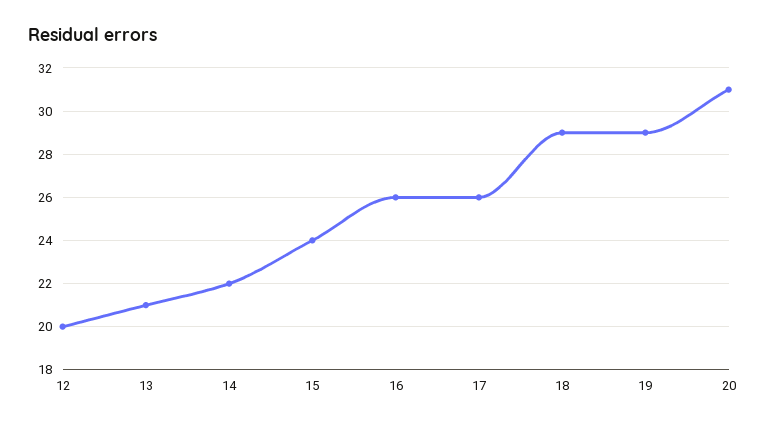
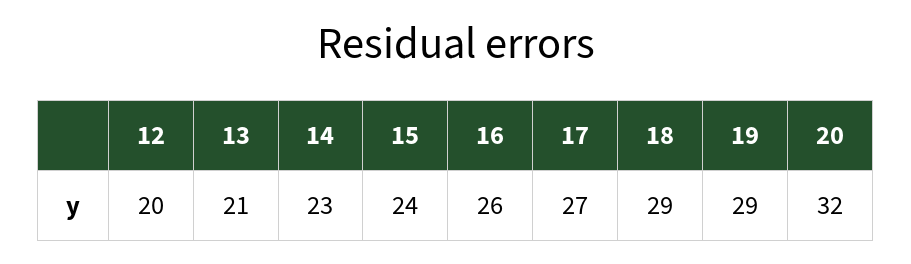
  {
    "12": 20,
    "13": 21,
-   "14": 22,
+   "14": 23,
    "15": 24,
    "16": 26,
-   "17": 26,
+   "17": 27,
    "18": 29,
    "19": 29,
-   "20": 31
+   "20": 32
  }

